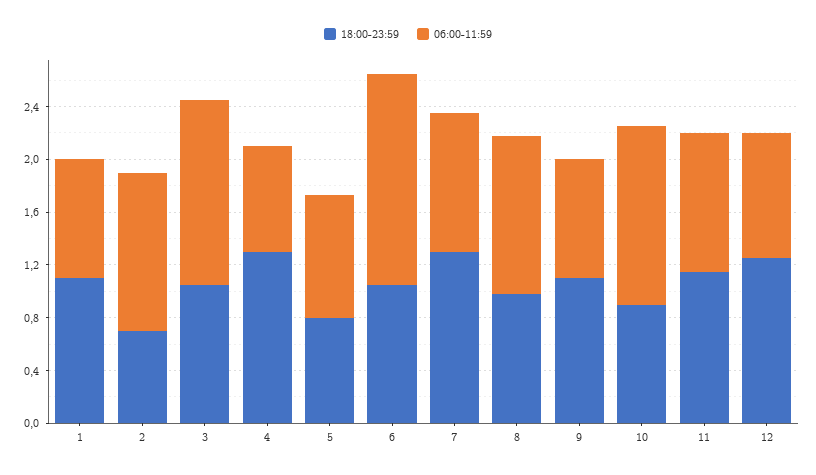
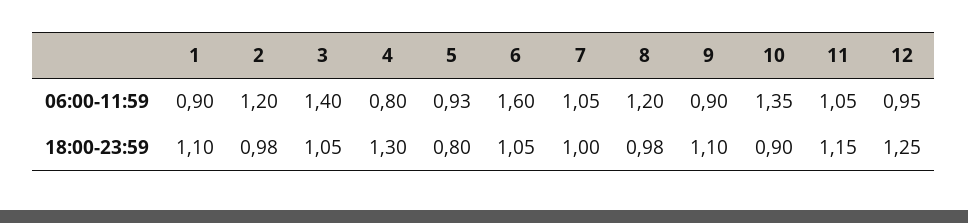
  {
    "18:00-23:59": {
      "1": 1.1,
-     "2": 0.7,
+     "2": 0.98,
      "3": 1.05,
      "4": 1.3,
      "5": 0.8,
      "6": 1.05,
-     "7": 1.3,
+     "7": 1,
      "8": 0.98,
      "9": 1.1,
      "10": 0.9,
      "11": 1.15,
      "12": 1.25
    },
    "06:00-11:59": {
      "1": 0.9,
      "2": 1.2,
      "3": 1.4,
      "4": 0.8,
      "5": 0.93,
      "6": 1.6,
      "7": 1.05,
      "8": 1.2,
      "9": 0.9,
      "10": 1.35,
      "11": 1.05,
      "12": 0.95
    }
  }

